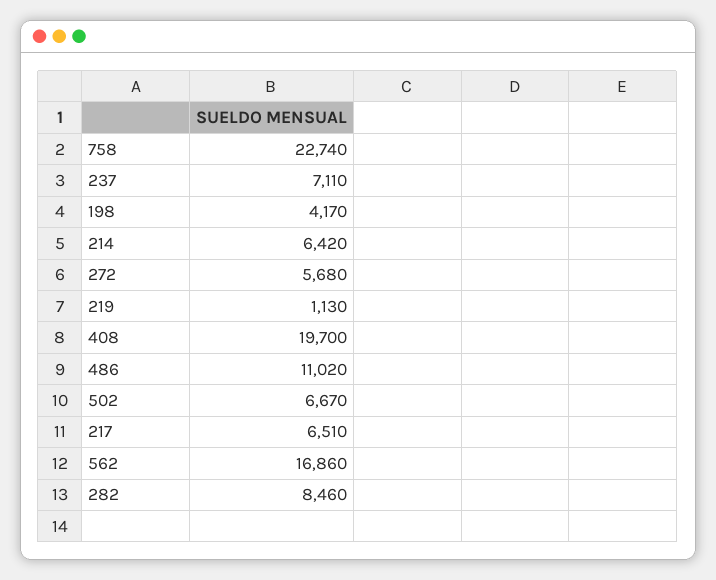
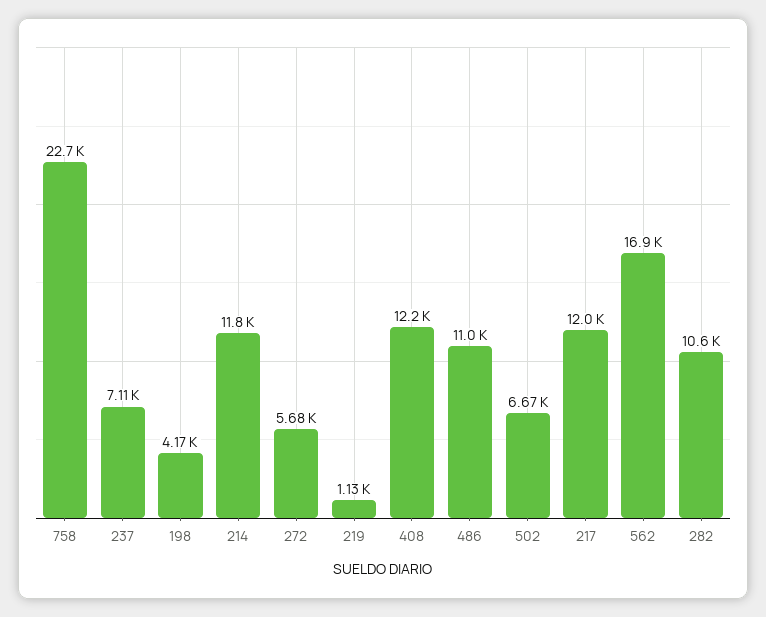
  {
    "758": 22740,
    "237": 7110,
    "198": 4170,
-   "214": 6420,
+   "214": 11800,
    "272": 5680,
    "219": 1130,
-   "408": 19700,
+   "408": 12200,
    "486": 11020,
    "502": 6670,
-   "217": 6510,
+   "217": 12000,
    "562": 16860,
-   "282": 8460
+   "282": 10600
  }

